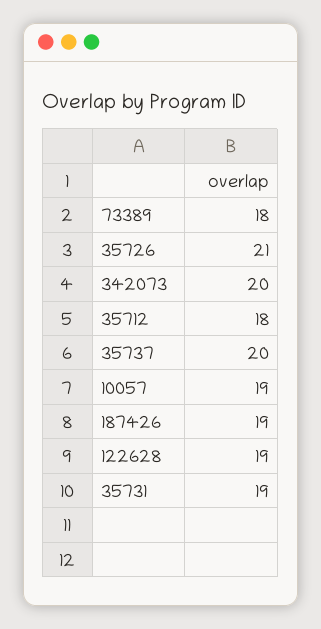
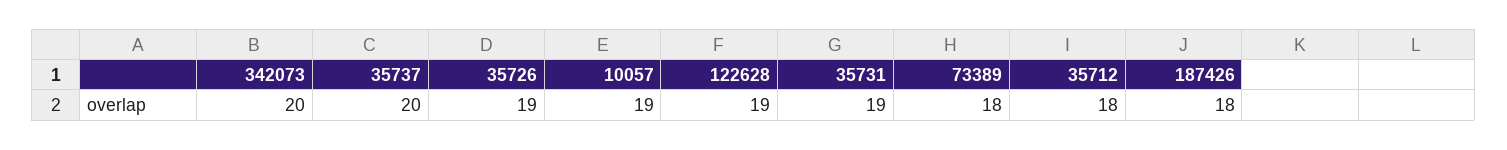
  {
    "73389": 18,
-   "35726": 21,
+   "35726": 19,
    "342073": 20,
    "35712": 18,
    "35737": 20,
    "10057": 19,
-   "187426": 19,
+   "187426": 18,
    "122628": 19,
    "35731": 19
  }

